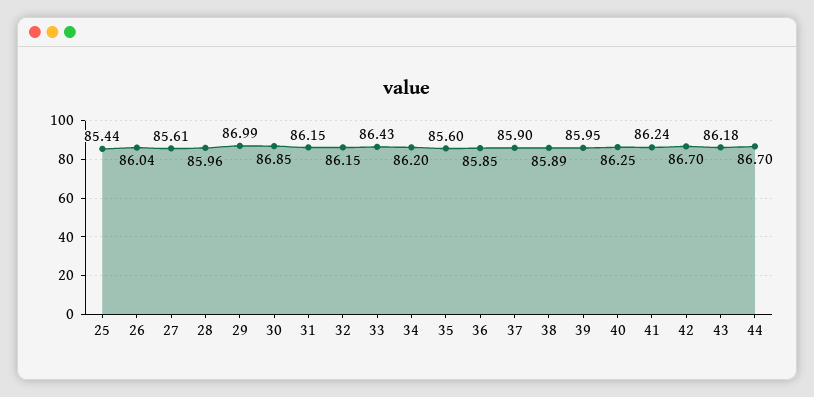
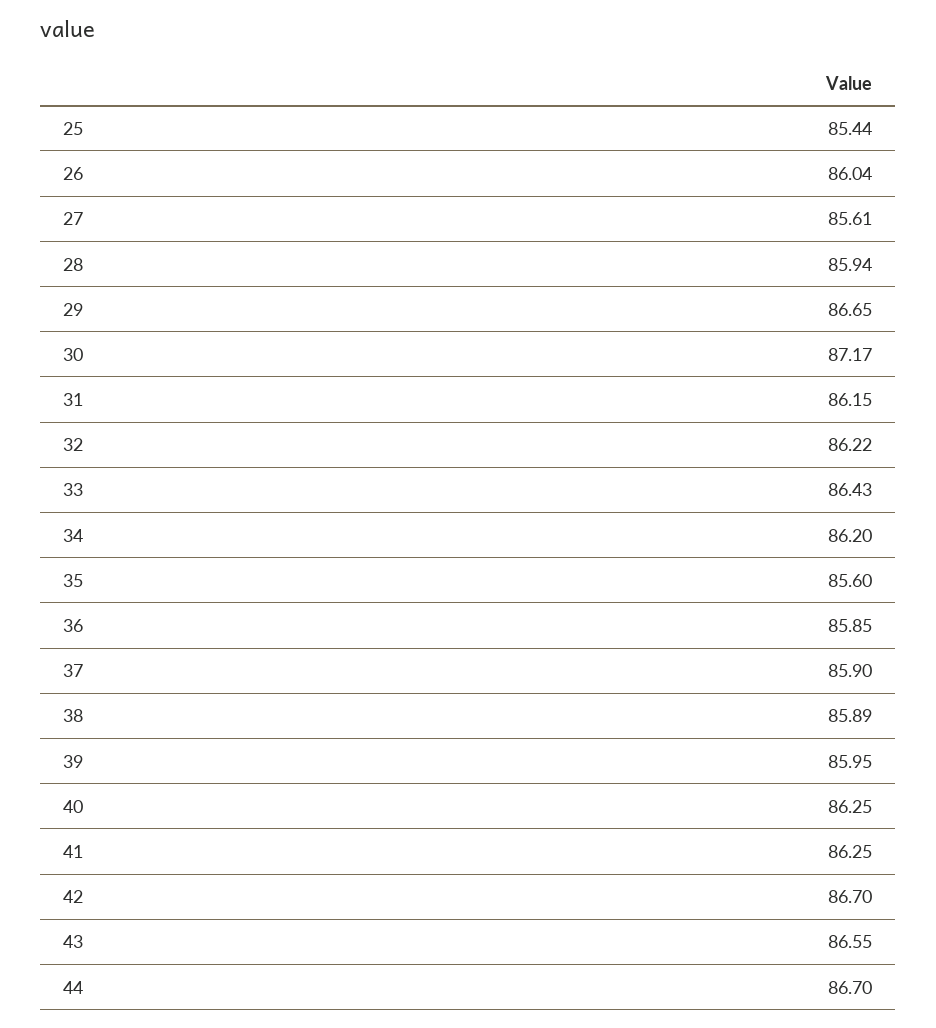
  {
    "25": 85.44,
    "26": 86.04,
    "27": 85.61,
-   "28": 85.96,
+   "28": 85.94,
-   "29": 86.99,
+   "29": 86.65,
-   "30": 86.85,
+   "30": 87.17,
    "31": 86.15,
-   "32": 86.15,
+   "32": 86.22,
    "33": 86.43,
    "34": 86.2,
    "35": 85.6,
    "36": 85.85,
    "37": 85.9,
    "38": 85.89,
    "39": 85.95,
    "40": 86.25,
-   "41": 86.24,
+   "41": 86.25,
    "42": 86.7,
-   "43": 86.18,
+   "43": 86.55,
    "44": 86.7
  }

